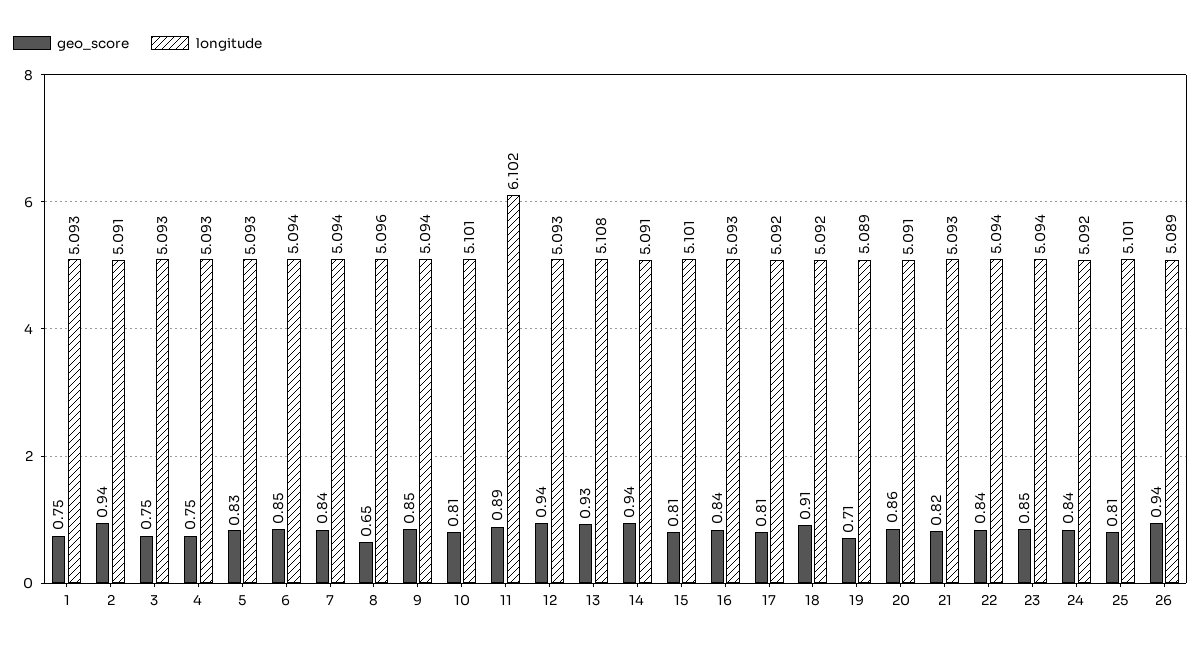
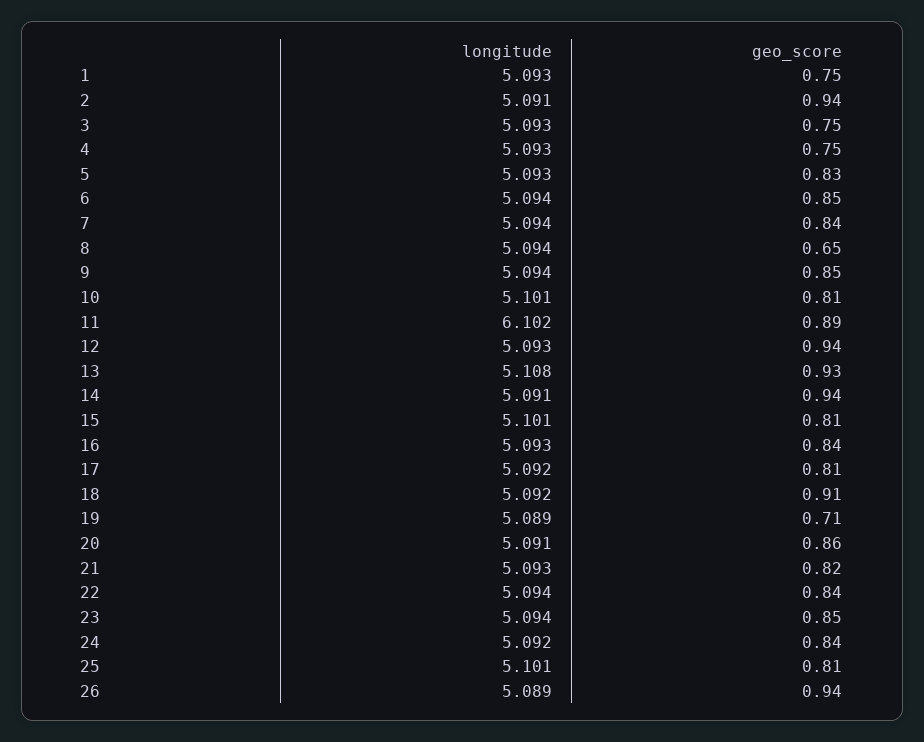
  {
    "geo_score": {
      "1": 0.75,
      "2": 0.94,
      "3": 0.75,
      "4": 0.75,
      "5": 0.83,
      "6": 0.85,
      "7": 0.84,
      "8": 0.65,
      "9": 0.85,
      "10": 0.81,
      "11": 0.89,
      "12": 0.94,
      "13": 0.93,
      "14": 0.94,
      "15": 0.81,
      "16": 0.84,
      "17": 0.81,
      "18": 0.91,
      "19": 0.71,
      "20": 0.86,
      "21": 0.82,
      "22": 0.84,
      "23": 0.85,
      "24": 0.84,
      "25": 0.81,
      "26": 0.94
    },
    "longitude": {
      "1": 5.093,
      "2": 5.091,
      "3": 5.093,
      "4": 5.093,
      "5": 5.093,
      "6": 5.094,
      "7": 5.094,
-     "8": 5.096,
+     "8": 5.094,
      "9": 5.094,
      "10": 5.101,
      "11": 6.102,
      "12": 5.093,
      "13": 5.108,
      "14": 5.091,
      "15": 5.101,
      "16": 5.093,
      "17": 5.092,
      "18": 5.092,
      "19": 5.089,
      "20": 5.091,
      "21": 5.093,
      "22": 5.094,
      "23": 5.094,
      "24": 5.092,
      "25": 5.101,
      "26": 5.089
    }
  }

